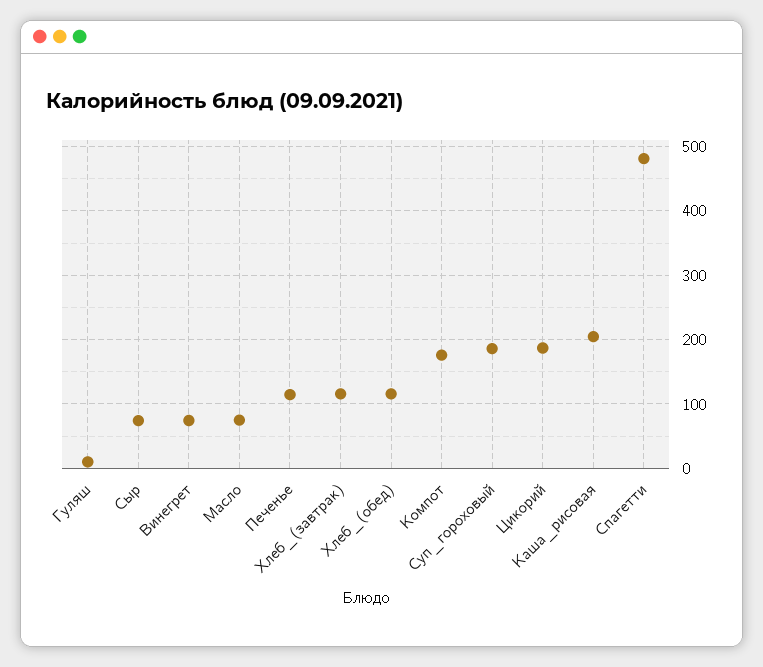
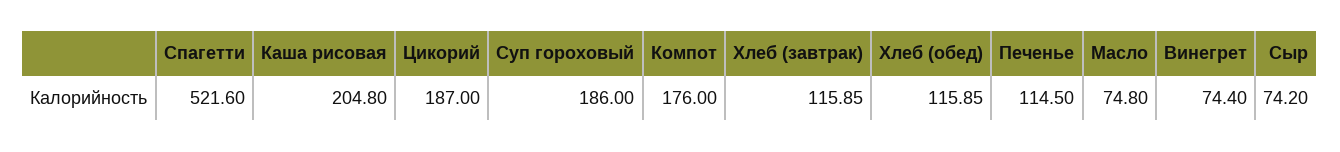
  {
-   "Гуляш": 10,
    "Сыр": 74.2,
    "Винегрет": 74.4,
    "Масло": 74.8,
    "Печенье": 114.5,
    "Хлеб_(завтрак)": 115.85,
    "Хлеб_(обед)": 115.85,
    "Компот": 176,
    "Суп_гороховый": 186,
    "Цикорий": 187,
    "Каша_рисовая": 204.8,
-   "Спагетти": 480
+   "Спагетти": 521.6
  }

